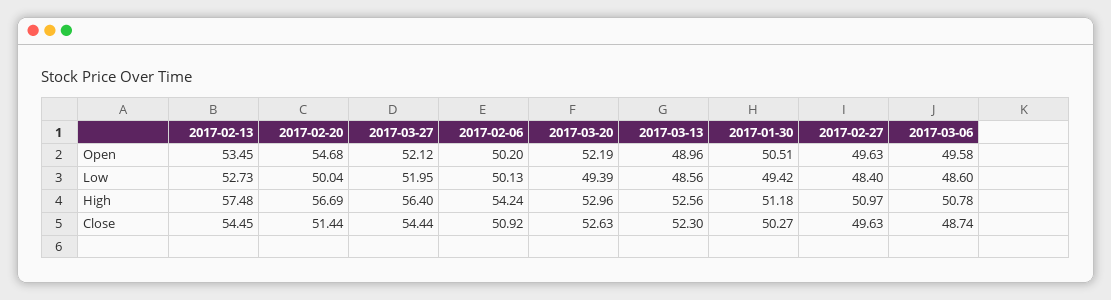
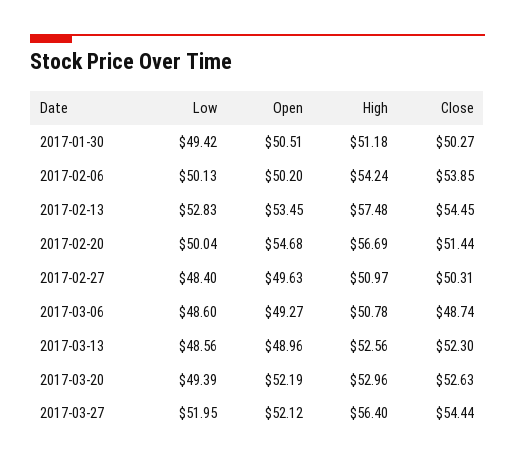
  {
    "2017-02-13": {
      "Open": 53.45,
-     "Low": 52.73,
+     "Low": 52.83,
      "High": 57.48,
      "Close": 54.45
    },
    "2017-02-20": {
      "Open": 54.68,
      "Low": 50.04,
      "High": 56.69,
      "Close": 51.44
    },
    "2017-03-27": {
      "Open": 52.12,
      "Low": 51.95,
      "High": 56.4,
      "Close": 54.44
    },
    "2017-02-06": {
      "Open": 50.2,
      "Low": 50.13,
      "High": 54.24,
-     "Close": 50.92
+     "Close": 53.85
    },
    "2017-03-20": {
      "Open": 52.19,
      "Low": 49.39,
      "High": 52.96,
      "Close": 52.63
    },
    "2017-03-13": {
      "Open": 48.96,
      "Low": 48.56,
      "High": 52.56,
      "Close": 52.3
    },
    "2017-01-30": {
      "Open": 50.51,
      "Low": 49.42,
      "High": 51.18,
      "Close": 50.27
    },
    "2017-02-27": {
      "Open": 49.63,
      "Low": 48.4,
      "High": 50.97,
-     "Close": 49.63
+     "Close": 50.31
    },
    "2017-03-06": {
-     "Open": 49.58,
+     "Open": 49.27,
      "Low": 48.6,
      "High": 50.78,
      "Close": 48.74
    }
  }

